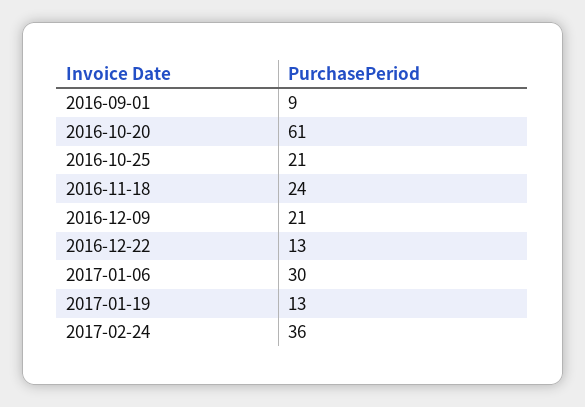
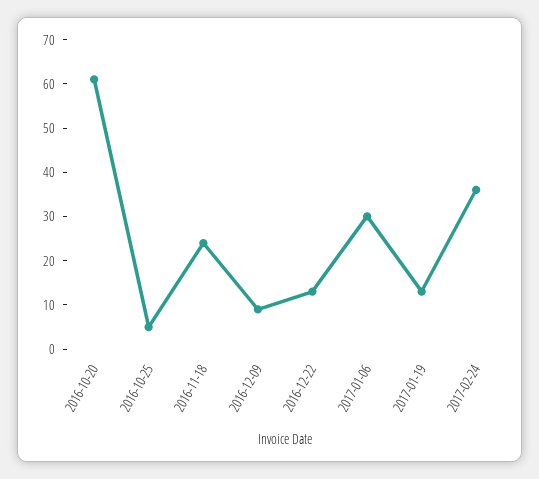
  {
-   "2016-09-01": 9,
    "2016-10-20": 61,
-   "2016-10-25": 21,
+   "2016-10-25": 5,
    "2016-11-18": 24,
-   "2016-12-09": 21,
+   "2016-12-09": 10,
    "2016-12-22": 13,
    "2017-01-06": 30,
    "2017-01-19": 13,
    "2017-02-24": 36
  }

